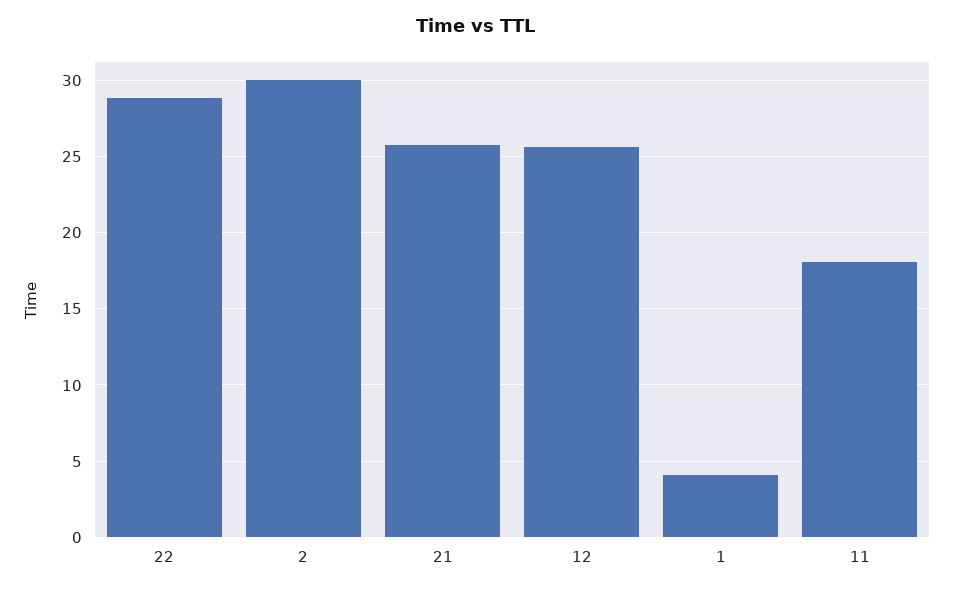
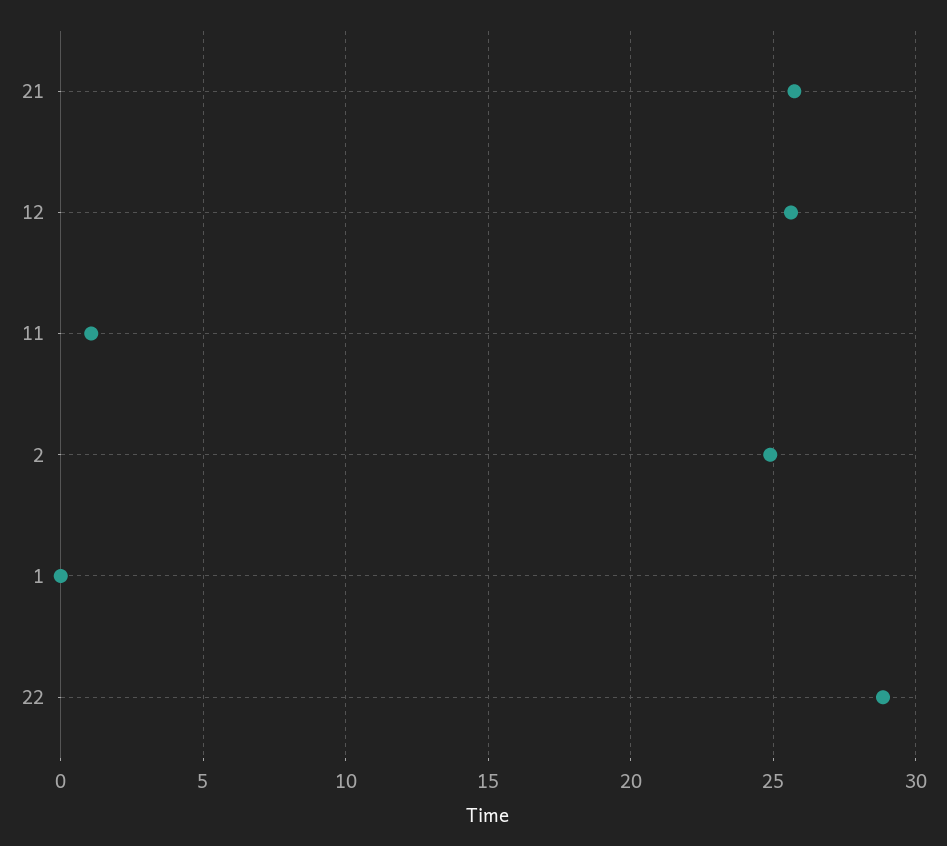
  {
    "22": 29,
-   "2": 30,
+   "2": 25,
    "21": 25.5,
    "12": 25.5,
-   "1": 4,
+   "1": 0,
-   "11": 18
+   "11": 1
  }

